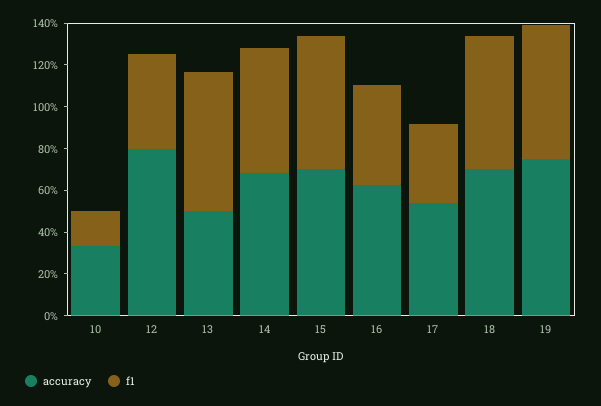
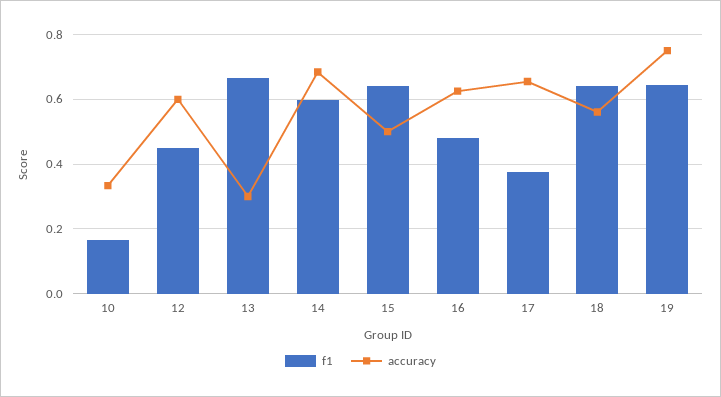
  {
    "accuracy": {
      "10": 0.34,
-     "12": 0.8,
+     "12": 0.6,
-     "13": 0.5,
+     "13": 0.3,
      "14": 0.68,
-     "15": 0.7,
+     "15": 0.5,
      "16": 0.62,
-     "17": 0.55,
+     "17": 0.66,
-     "18": 0.7,
+     "18": 0.56,
      "19": 0.76
    },
    "f1": {
      "10": 0.16,
      "12": 0.46,
      "13": 0.66,
      "14": 0.6,
      "15": 0.64,
      "16": 0.48,
      "17": 0.38,
      "18": 0.64,
      "19": 0.64
    }
  }

